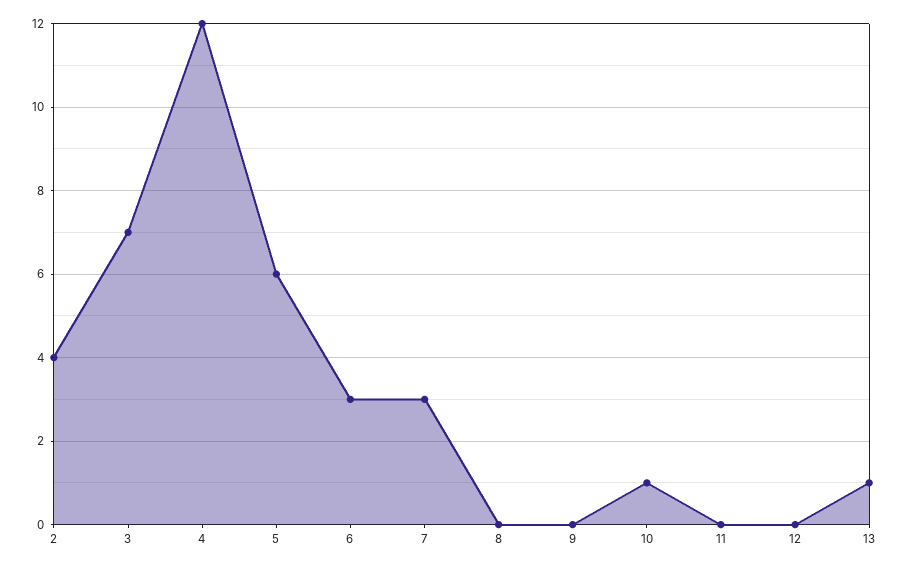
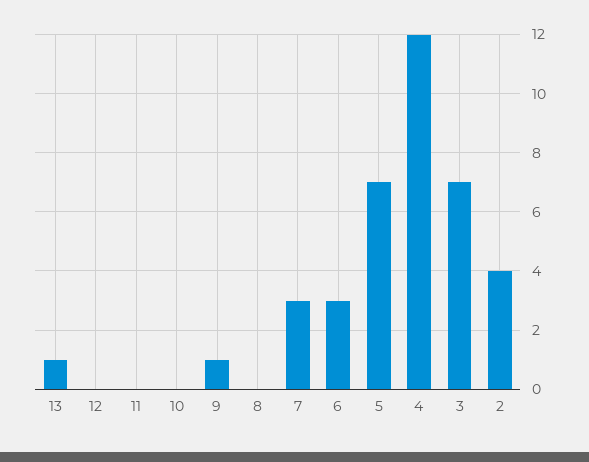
  {
    "2": 4,
    "3": 7,
    "4": 12,
-   "5": 6,
+   "5": 7,
    "6": 3,
    "7": 3,
    "8": 0,
-   "9": 0,
+   "9": 1,
-   "10": 1,
+   "10": 0,
    "11": 0,
    "12": 0,
    "13": 1
  }

